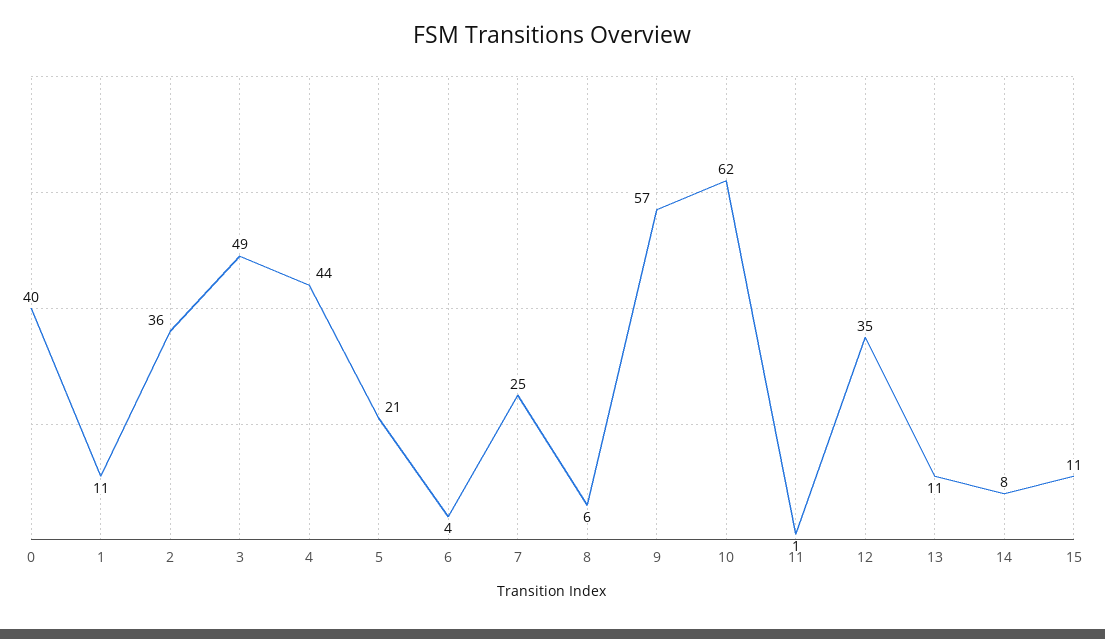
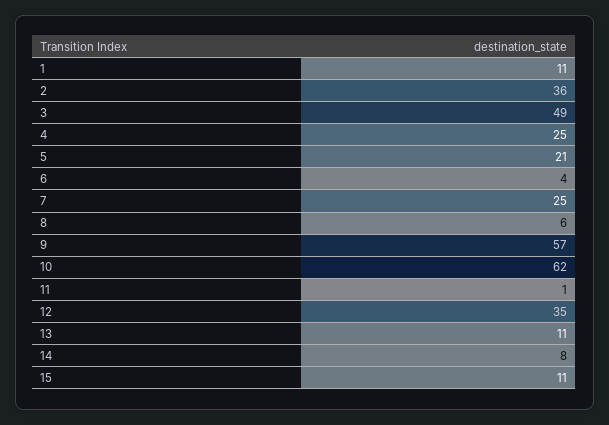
  {
-   "0": 40,
    "1": 11,
    "2": 36,
    "3": 49,
-   "4": 44,
+   "4": 25,
    "5": 21,
    "6": 4,
    "7": 25,
    "8": 6,
    "9": 57,
    "10": 62,
    "11": 1,
    "12": 35,
    "13": 11,
    "14": 8,
    "15": 11
  }

